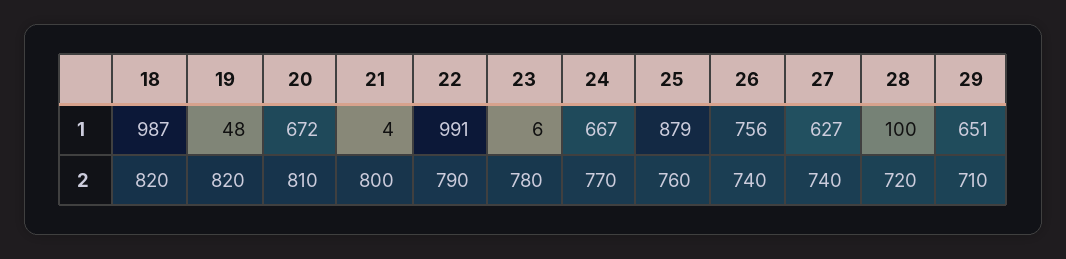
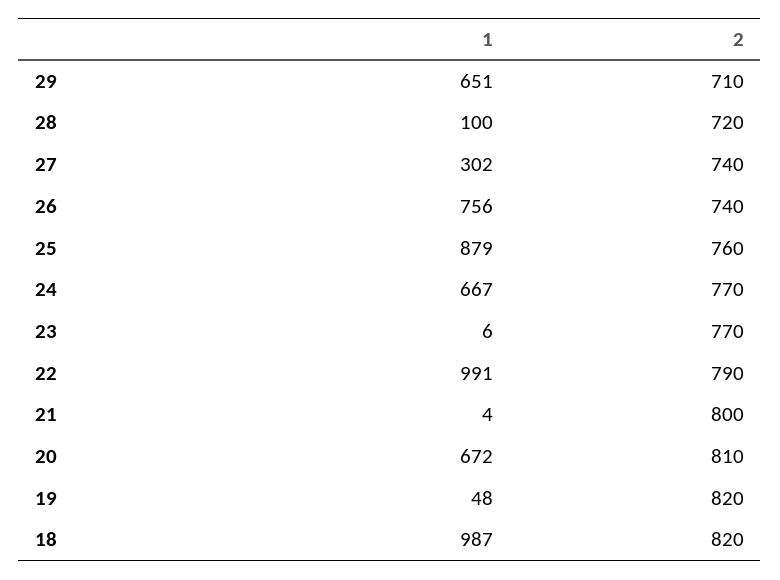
  {
    "18": {
      "1": 987,
      "2": 820
    },
    "19": {
      "1": 48,
      "2": 820
    },
    "20": {
      "1": 672,
      "2": 810
    },
    "21": {
      "1": 4,
      "2": 800
    },
    "22": {
      "1": 991,
      "2": 790
    },
    "23": {
      "1": 6,
-     "2": 780
+     "2": 770
    },
    "24": {
      "1": 667,
      "2": 770
    },
    "25": {
      "1": 879,
      "2": 760
    },
    "26": {
      "1": 756,
      "2": 740
    },
    "27": {
-     "1": 627,
+     "1": 302,
      "2": 740
    },
    "28": {
      "1": 100,
      "2": 720
    },
    "29": {
      "1": 651,
      "2": 710
    }
  }

